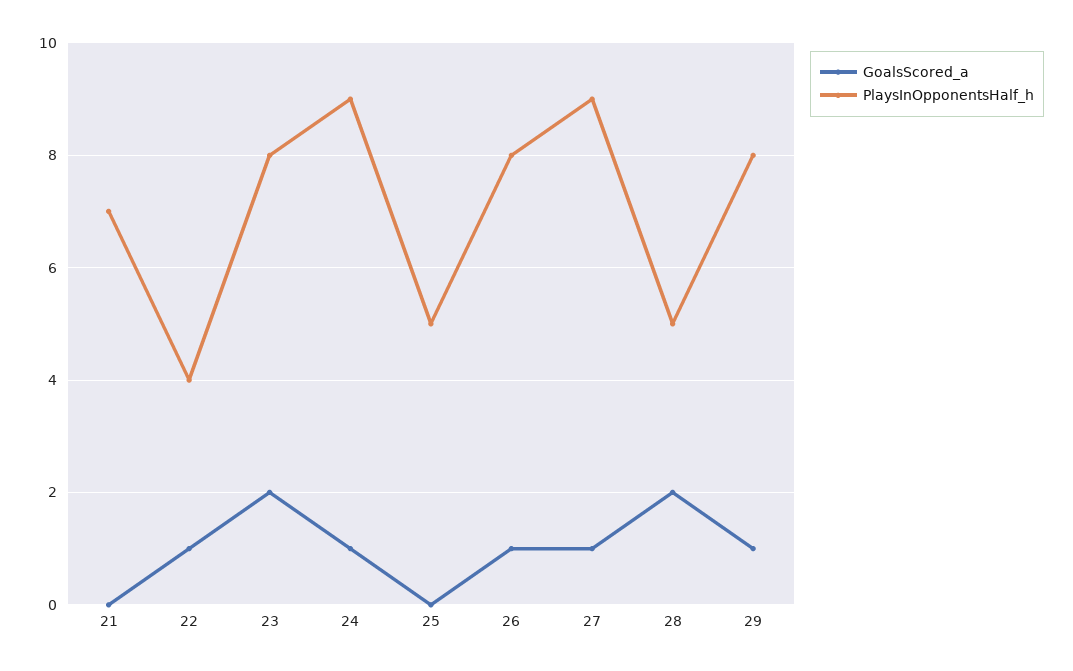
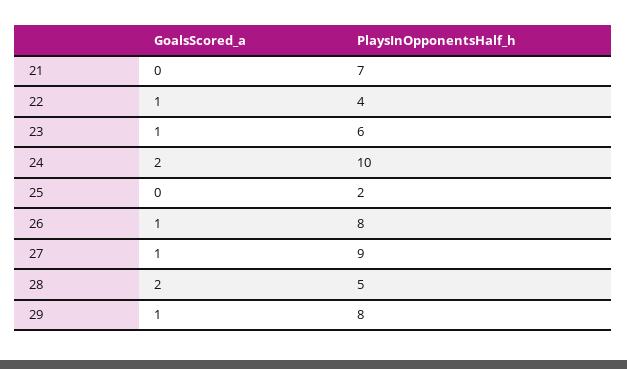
  {
    "GoalsScored_a": {
      "21": 0,
      "22": 1,
-     "23": 2,
+     "23": 1,
-     "24": 1,
+     "24": 2,
      "25": 0,
      "26": 1,
      "27": 1,
      "28": 2,
      "29": 1
    },
    "PlaysInOpponentsHalf_h": {
      "21": 7,
      "22": 4,
-     "23": 8,
+     "23": 6,
-     "24": 9,
+     "24": 10,
-     "25": 5,
+     "25": 2,
      "26": 8,
      "27": 9,
      "28": 5,
      "29": 8
    }
  }

